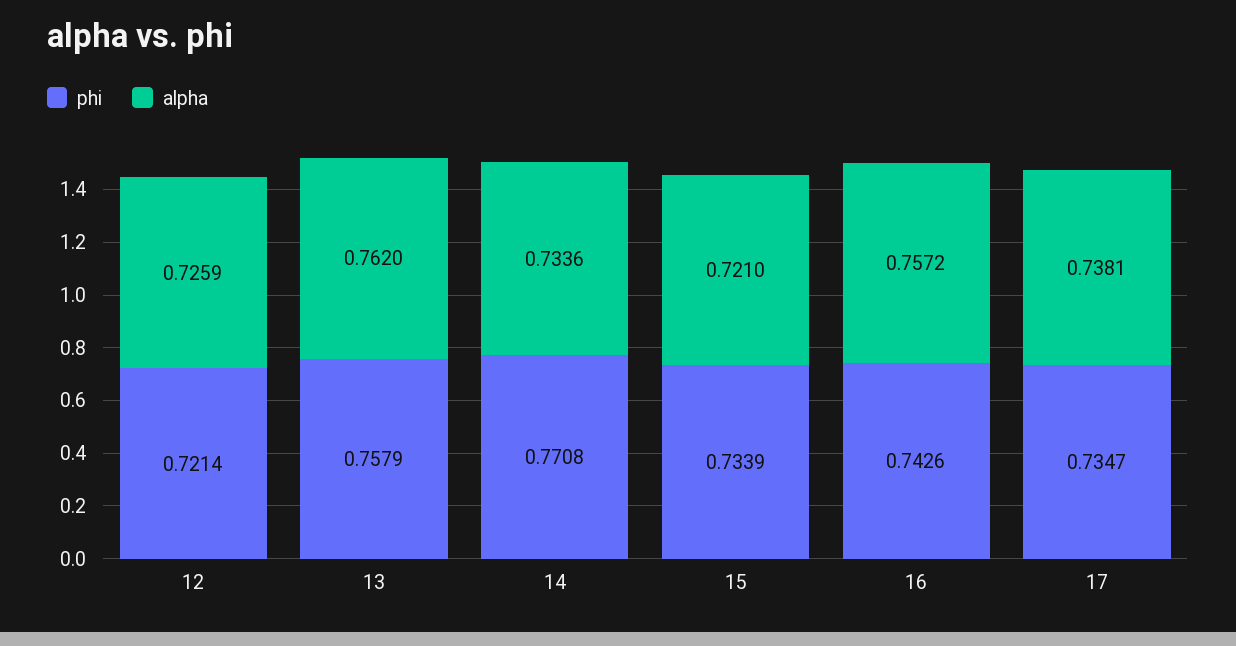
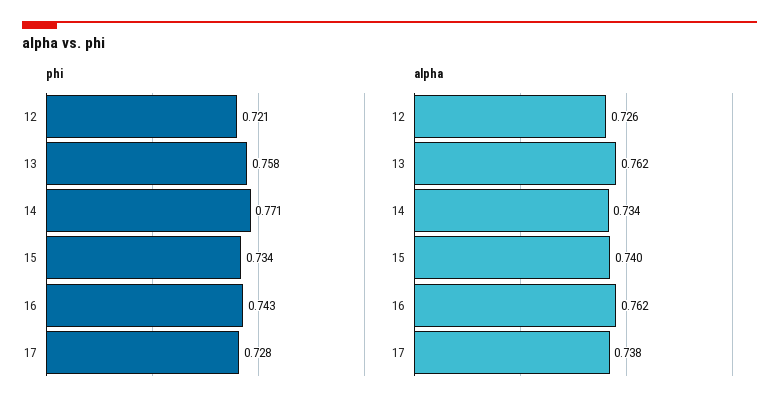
  {
    "phi": {
      "12": 0.7214,
      "13": 0.7579,
      "14": 0.7708,
      "15": 0.7339,
      "16": 0.7426,
-     "17": 0.7347
+     "17": 0.728
    },
    "alpha": {
      "12": 0.7259,
      "13": 0.762,
      "14": 0.7336,
-     "15": 0.721,
+     "15": 0.74,
-     "16": 0.7572,
+     "16": 0.762,
      "17": 0.7381
    }
  }

